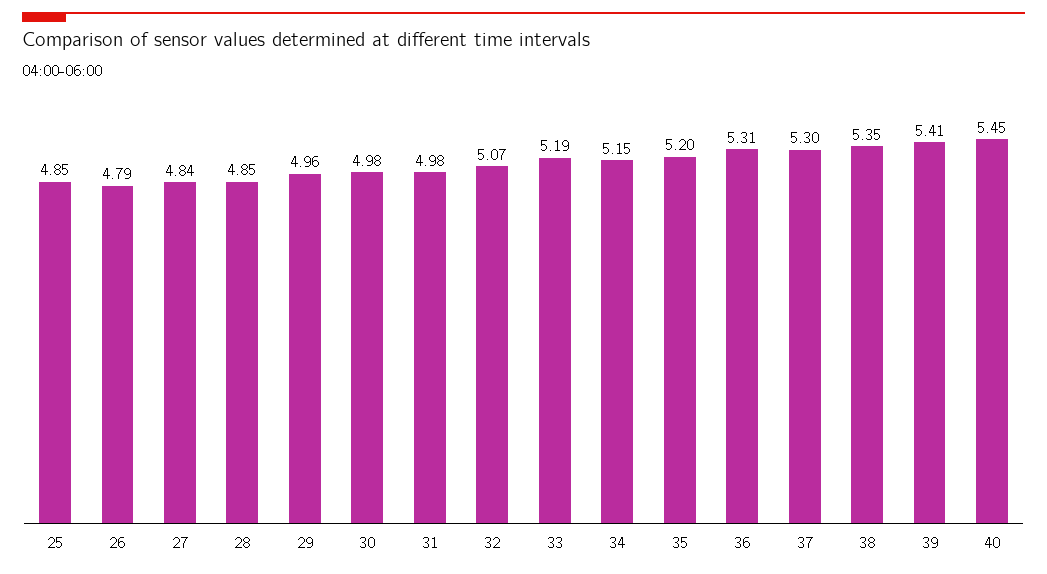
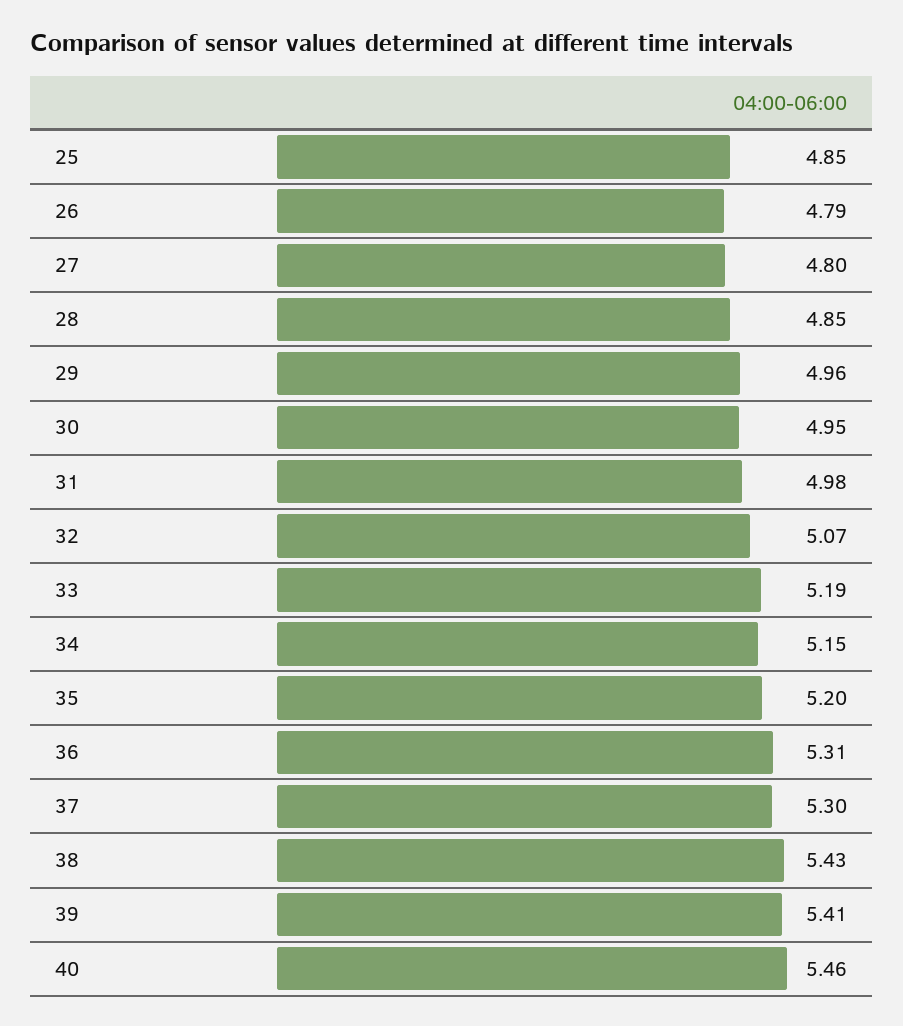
  {
    "25": 4.85,
    "26": 4.79,
-   "27": 4.84,
+   "27": 4.8,
    "28": 4.85,
    "29": 4.96,
-   "30": 4.98,
+   "30": 4.95,
    "31": 4.98,
    "32": 5.07,
    "33": 5.19,
    "34": 5.15,
    "35": 5.2,
    "36": 5.31,
    "37": 5.3,
-   "38": 5.35,
+   "38": 5.43,
    "39": 5.41,
-   "40": 5.45
+   "40": 5.46
  }

